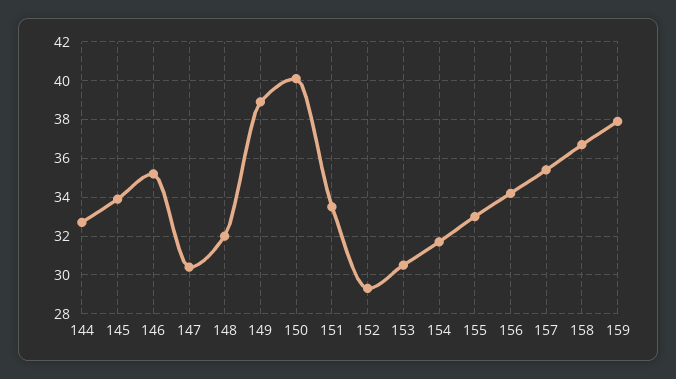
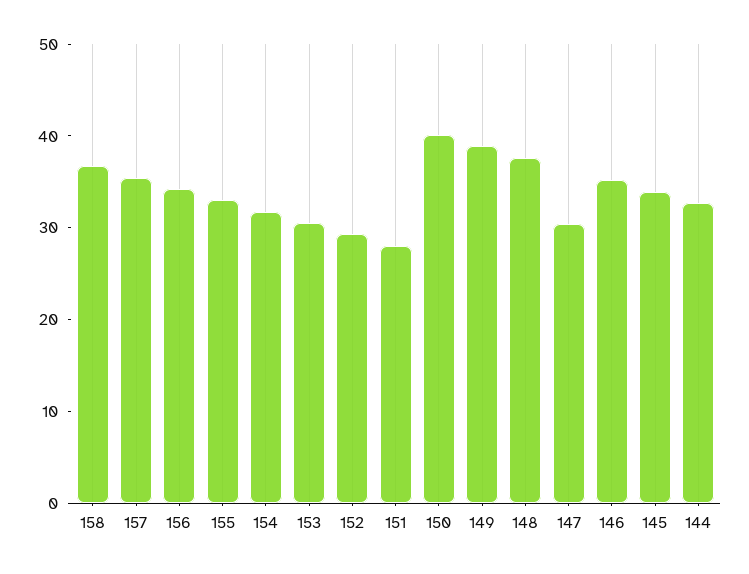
  {
    "144": 32.5,
    "145": 34,
    "146": 35,
    "147": 30.5,
-   "148": 32,
+   "148": 38,
    "149": 39,
    "150": 40,
-   "151": 33.5,
+   "151": 28,
    "152": 29.5,
    "153": 30.5,
    "154": 31.5,
    "155": 33,
    "156": 34,
    "157": 35.5,
-   "158": 36.5,
+   "158": 36.5
-   "159": 38
  }

